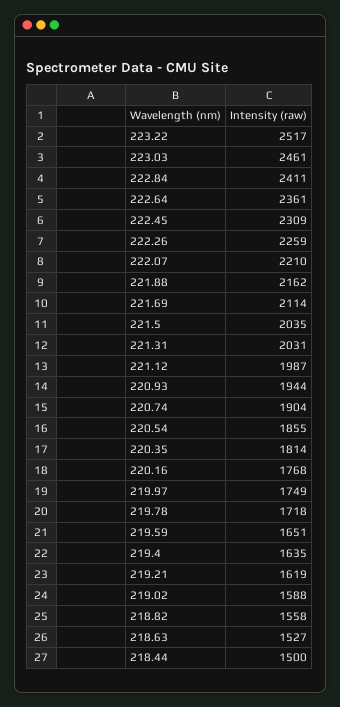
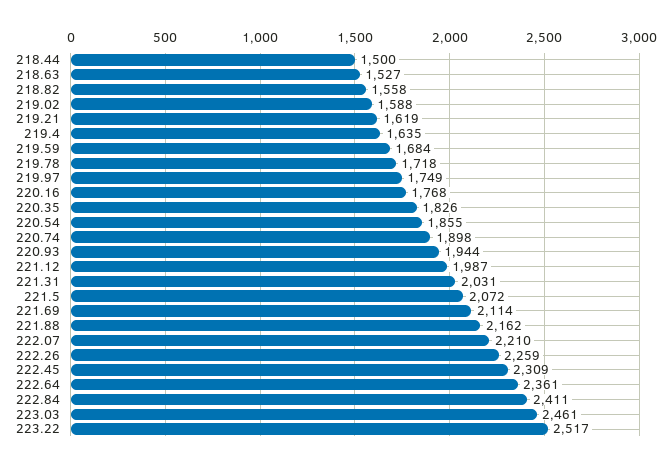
  {
    "223.22": 2517,
    "223.03": 2461,
    "222.84": 2411,
    "222.64": 2361,
    "222.45": 2309,
    "222.26": 2259,
    "222.07": 2210,
    "221.88": 2162,
    "221.69": 2114,
-   "221.5": 2035,
+   "221.5": 2072,
    "221.31": 2031,
    "221.12": 1987,
    "220.93": 1944,
-   "220.74": 1904,
+   "220.74": 1898,
    "220.54": 1855,
-   "220.35": 1814,
+   "220.35": 1826,
    "220.16": 1768,
    "219.97": 1749,
    "219.78": 1718,
-   "219.59": 1651,
+   "219.59": 1684,
    "219.4": 1635,
    "219.21": 1619,
    "219.02": 1588,
    "218.82": 1558,
    "218.63": 1527,
    "218.44": 1500
  }

